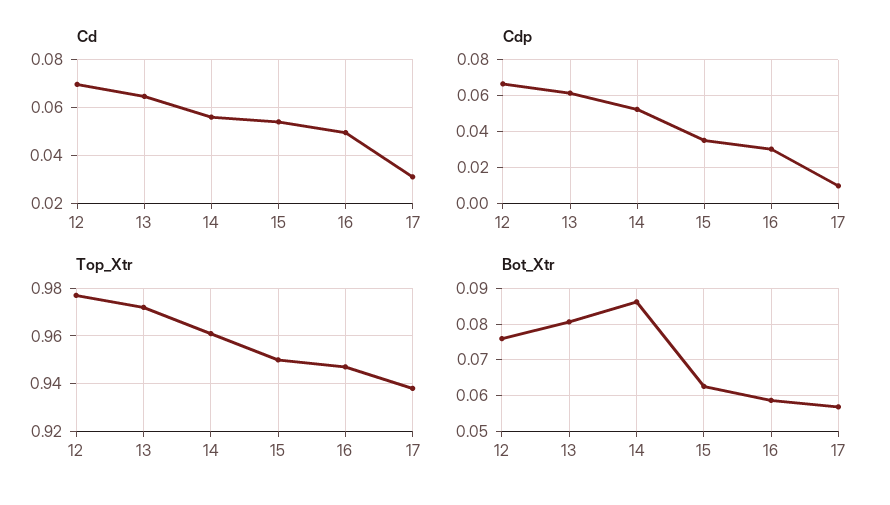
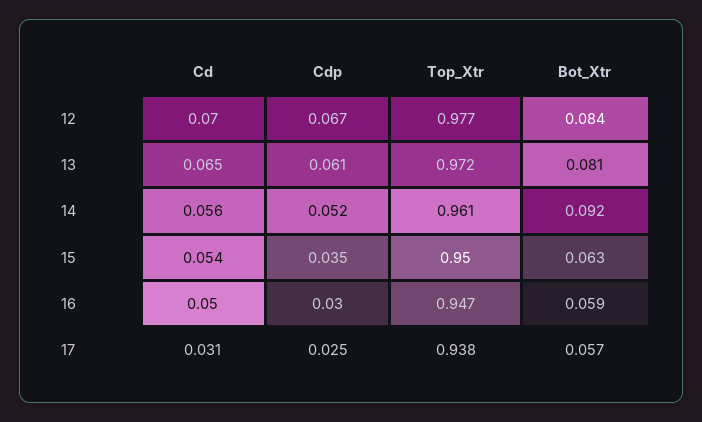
  {
    "Cd": {
      "12": 0.07,
      "13": 0.065,
      "14": 0.056,
      "15": 0.054,
      "16": 0.05,
      "17": 0.031
    },
    "Cdp": {
      "12": 0.067,
      "13": 0.061,
      "14": 0.052,
      "15": 0.035,
      "16": 0.03,
-     "17": 0.01
+     "17": 0.025
    },
    "Top_Xtr": {
      "12": 0.977,
      "13": 0.972,
      "14": 0.961,
      "15": 0.95,
      "16": 0.947,
      "17": 0.938
    },
    "Bot_Xtr": {
-     "12": 0.076,
+     "12": 0.084,
      "13": 0.081,
-     "14": 0.086,
+     "14": 0.092,
      "15": 0.063,
      "16": 0.059,
      "17": 0.057
    }
  }

